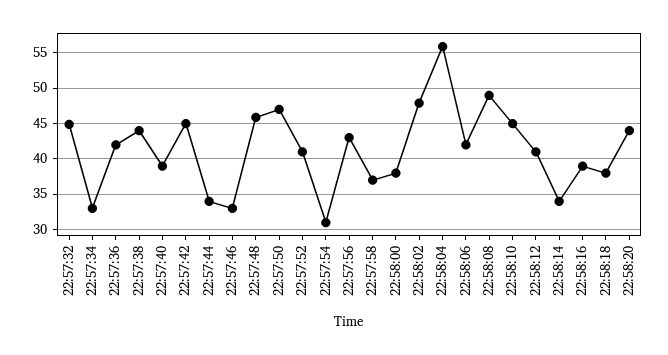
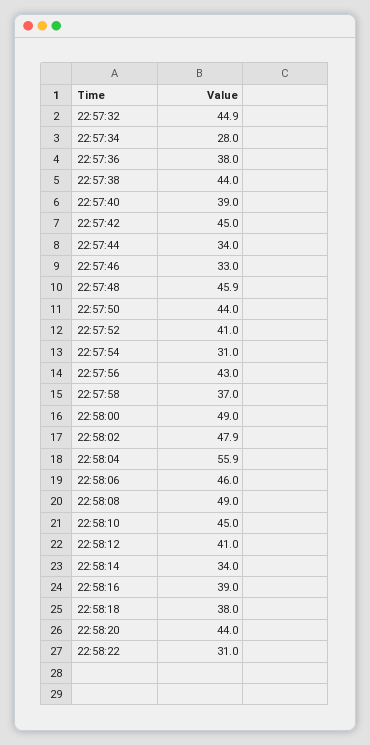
  {
    "22:57:32": 44.9,
-   "22:57:34": 33,
+   "22:57:34": 28,
-   "22:57:36": 42,
+   "22:57:36": 38,
    "22:57:38": 44,
    "22:57:40": 39,
    "22:57:42": 45,
    "22:57:44": 34,
    "22:57:46": 33,
    "22:57:48": 45.9,
-   "22:57:50": 47,
+   "22:57:50": 44,
    "22:57:52": 41,
    "22:57:54": 31,
    "22:57:56": 43,
    "22:57:58": 37,
-   "22:58:00": 38,
+   "22:58:00": 49,
    "22:58:02": 47.9,
    "22:58:04": 55.9,
-   "22:58:06": 42,
+   "22:58:06": 46,
    "22:58:08": 49,
    "22:58:10": 45,
    "22:58:12": 41,
    "22:58:14": 34,
    "22:58:16": 39,
    "22:58:18": 38,
-   "22:58:20": 44
+   "22:58:20": 44,
+   "22:58:22": 31
  }

